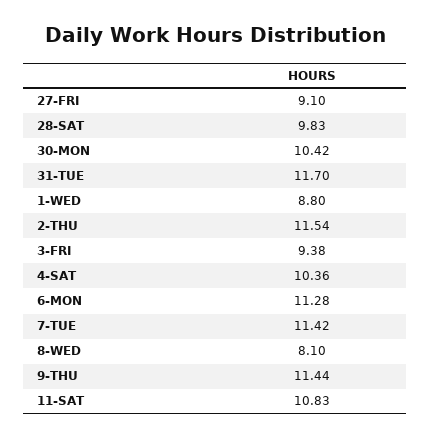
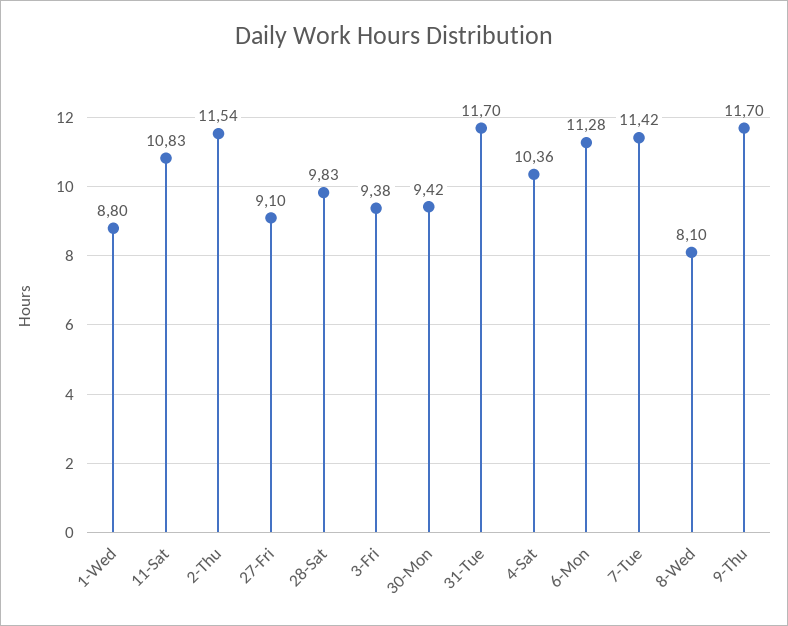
  {
    "27-FRI": 9.1,
    "28-SAT": 9.83,
-   "30-MON": 10.42,
+   "30-MON": 9.42,
    "31-TUE": 11.7,
    "1-WED": 8.8,
    "2-THU": 11.54,
    "3-FRI": 9.38,
    "4-SAT": 10.36,
    "6-MON": 11.28,
    "7-TUE": 11.42,
    "8-WED": 8.1,
-   "9-THU": 11.44,
+   "9-THU": 11.7,
    "11-SAT": 10.83
  }

